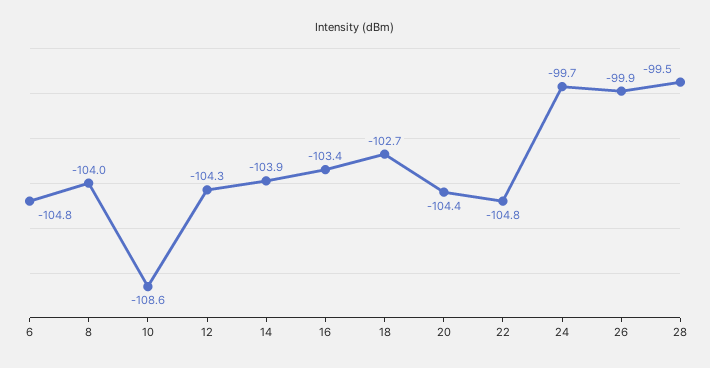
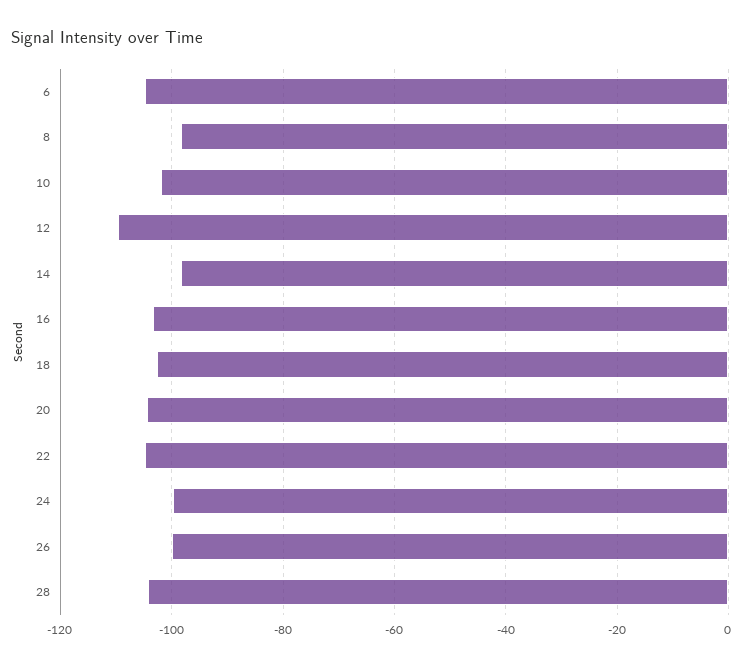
  {
    "6": -104.8,
-   "8": -104,
+   "8": -98,
-   "10": -108.6,
+   "10": -102,
-   "12": -104.3,
+   "12": -110,
-   "14": -103.9,
+   "14": -98,
    "16": -103.4,
    "18": -102.7,
    "20": -104.4,
    "22": -104.8,
    "24": -99.7,
    "26": -99.9,
-   "28": -99.5
+   "28": -104
  }

